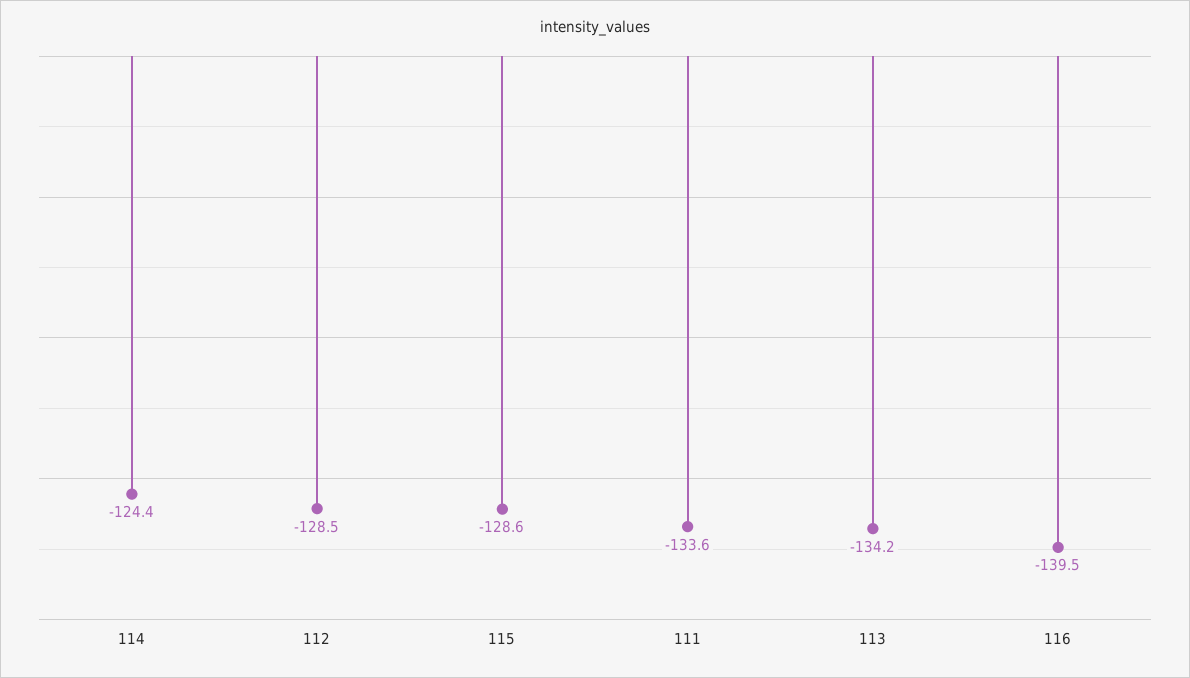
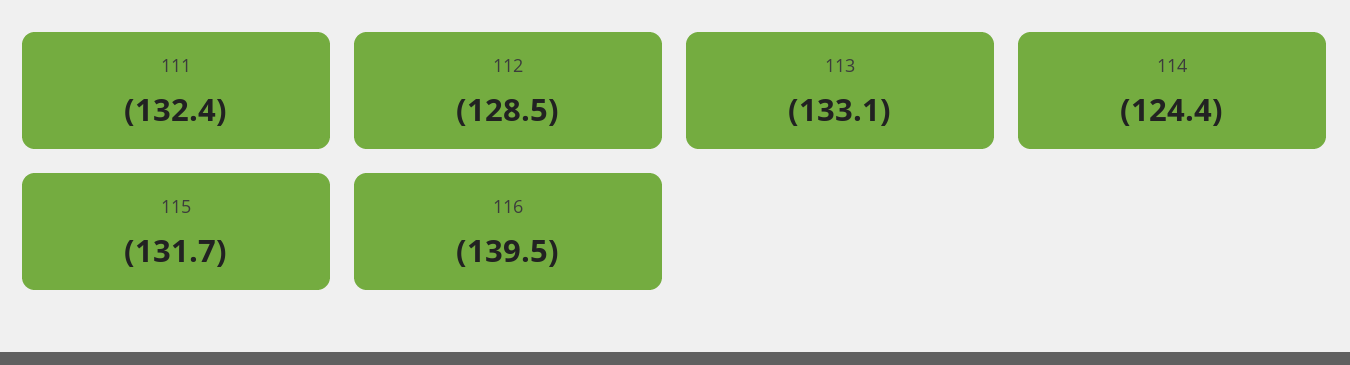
  {
    "114": -124.4,
    "112": -128.5,
-   "115": -128.6,
+   "115": -131.7,
-   "111": -133.6,
+   "111": -132.4,
-   "113": -134.2,
+   "113": -133.1,
    "116": -139.5
  }

